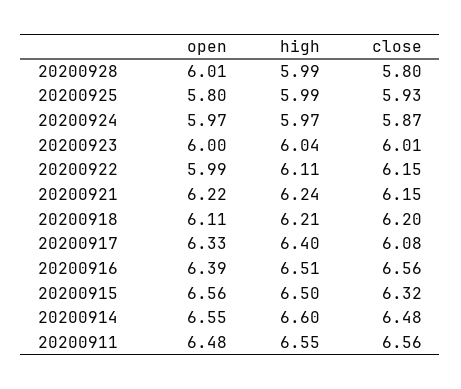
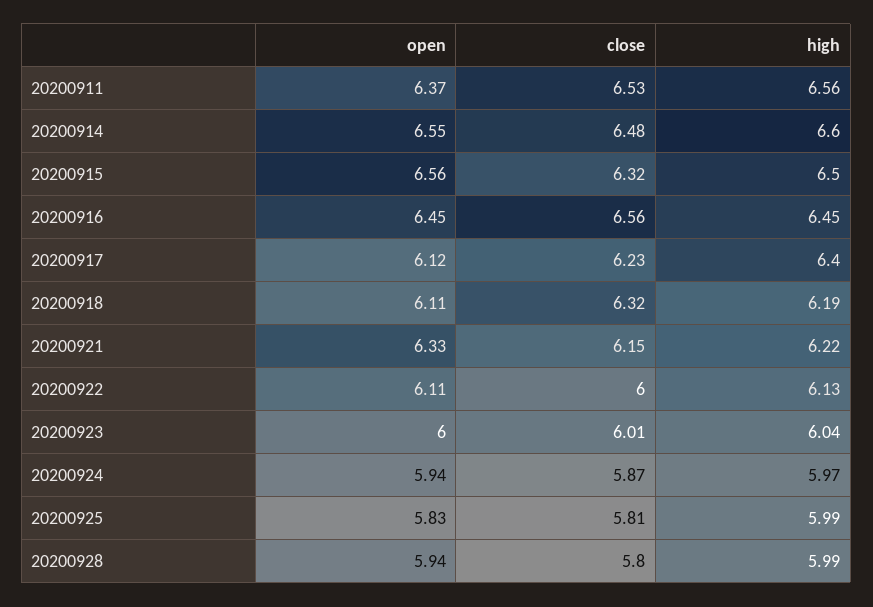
  {
    "open": {
-     "20200928": 6.01,
+     "20200928": 5.94,
-     "20200925": 5.8,
+     "20200925": 5.83,
-     "20200924": 5.97,
+     "20200924": 5.94,
      "20200923": 6,
-     "20200922": 5.99,
+     "20200922": 6.11,
-     "20200921": 6.22,
+     "20200921": 6.33,
      "20200918": 6.11,
-     "20200917": 6.33,
+     "20200917": 6.12,
-     "20200916": 6.39,
+     "20200916": 6.45,
      "20200915": 6.56,
      "20200914": 6.55,
-     "20200911": 6.48
+     "20200911": 6.37
    },
    "high": {
      "20200928": 5.99,
      "20200925": 5.99,
      "20200924": 5.97,
      "20200923": 6.04,
-     "20200922": 6.11,
+     "20200922": 6.13,
-     "20200921": 6.24,
+     "20200921": 6.22,
-     "20200918": 6.21,
+     "20200918": 6.19,
      "20200917": 6.4,
-     "20200916": 6.51,
+     "20200916": 6.45,
      "20200915": 6.5,
      "20200914": 6.6,
-     "20200911": 6.55
+     "20200911": 6.56
    },
    "close": {
      "20200928": 5.8,
-     "20200925": 5.93,
+     "20200925": 5.81,
      "20200924": 5.87,
      "20200923": 6.01,
-     "20200922": 6.15,
+     "20200922": 6,
      "20200921": 6.15,
-     "20200918": 6.2,
+     "20200918": 6.32,
-     "20200917": 6.08,
+     "20200917": 6.23,
      "20200916": 6.56,
      "20200915": 6.32,
      "20200914": 6.48,
-     "20200911": 6.56
+     "20200911": 6.53
    }
  }

